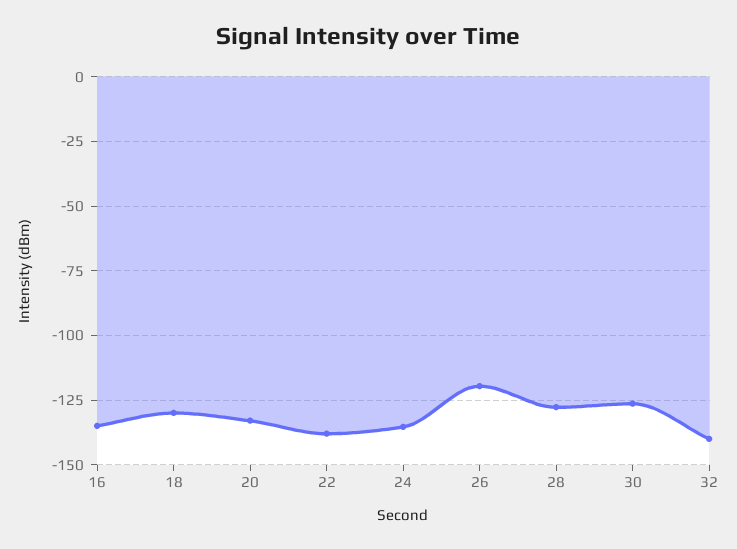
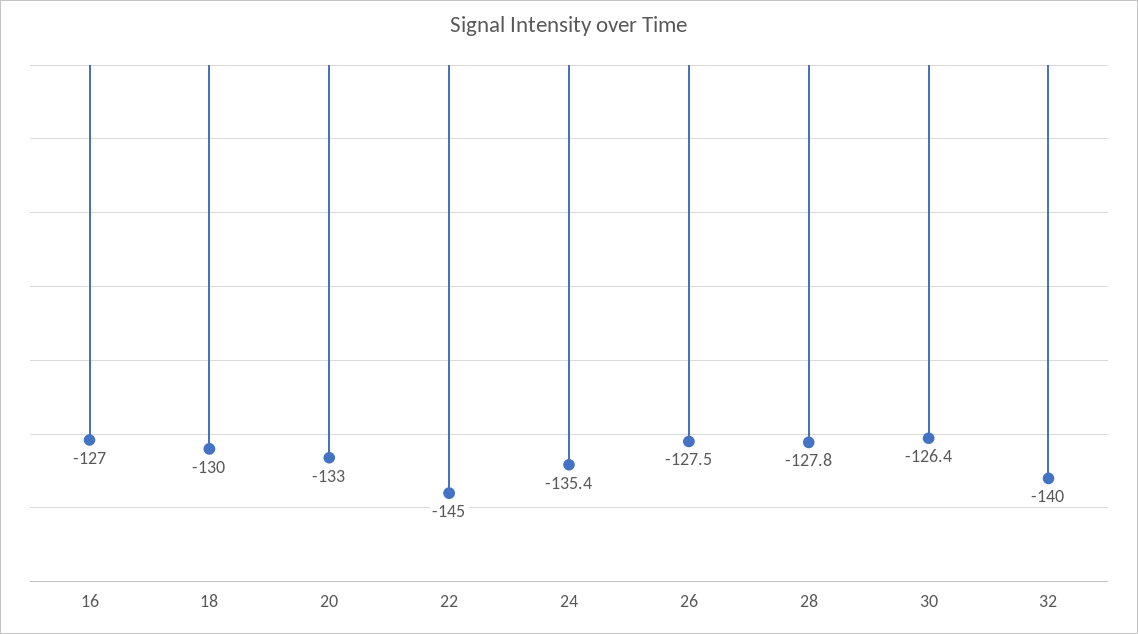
  {
-   "16": -135,
+   "16": -127,
    "18": -130,
    "20": -133,
-   "22": -137.5,
+   "22": -145,
    "24": -135.4,
-   "26": -120,
+   "26": -127.5,
    "28": -127.8,
    "30": -126.4,
    "32": -140
  }

